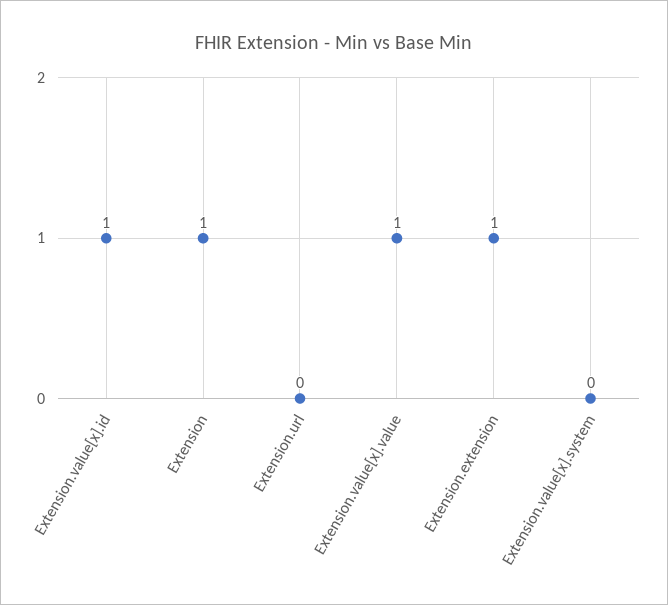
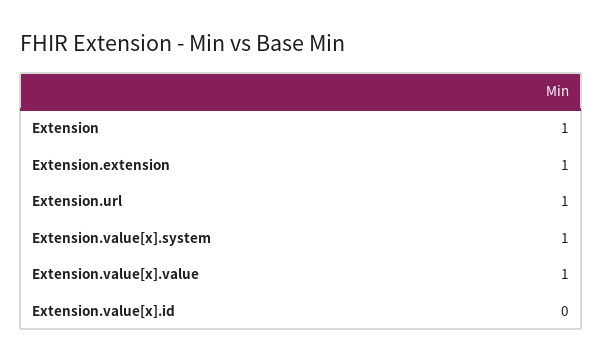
  {
-   "Extension.value[x].id": 1,
+   "Extension.value[x].id": 0,
    "Extension": 1,
-   "Extension.url": 0,
+   "Extension.url": 1,
    "Extension.value[x].value": 1,
    "Extension.extension": 1,
-   "Extension.value[x].system": 0
+   "Extension.value[x].system": 1
  }

